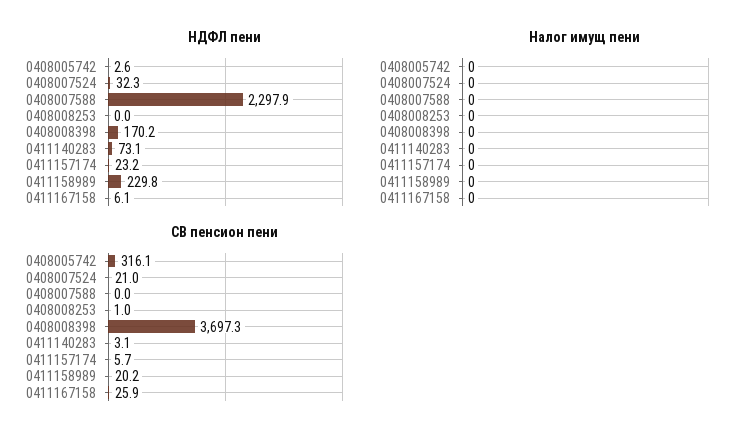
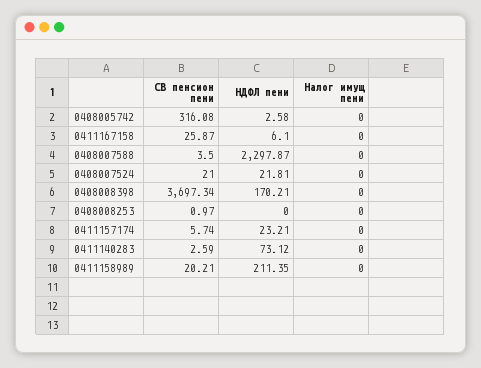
  {
    "НДФЛ пени": {
      "0408005742": 2.58,
-     "0408007524": 32.3,
+     "0408007524": 21.81,
      "0408007588": 2297.87,
      "0408008253": 0,
      "0408008398": 170.21,
      "0411140283": 73.12,
      "0411157174": 23.21,
-     "0411158989": 229.8,
+     "0411158989": 211.35,
      "0411167158": 6.1
    },
    "Налог имущ пени": {
      "0408005742": 0,
      "0408007524": 0,
      "0408007588": 0,
      "0408008253": 0,
      "0408008398": 0,
      "0411140283": 0,
      "0411157174": 0,
      "0411158989": 0,
      "0411167158": 0
    },
    "СВ пенсион пени": {
      "0408005742": 316.08,
      "0408007524": 21,
-     "0408007588": 0,
+     "0408007588": 3.5,
      "0408008253": 0.97,
      "0408008398": 3697.34,
-     "0411140283": 3.1,
+     "0411140283": 2.59,
      "0411157174": 5.74,
      "0411158989": 20.21,
      "0411167158": 25.87
    }
  }

